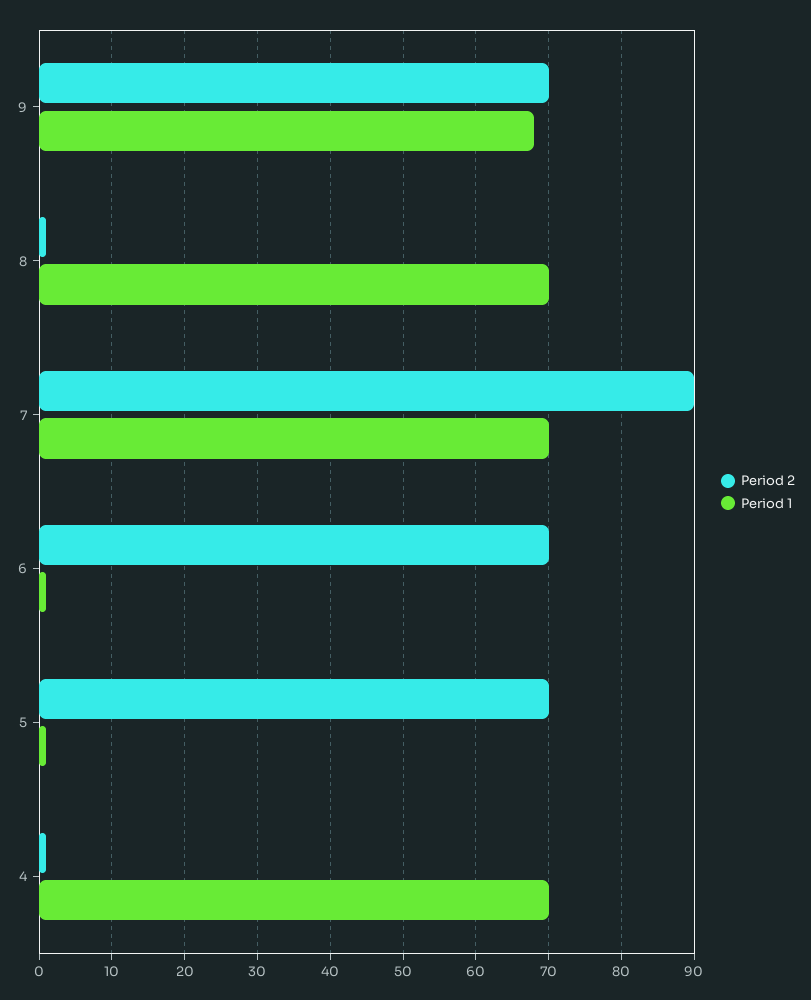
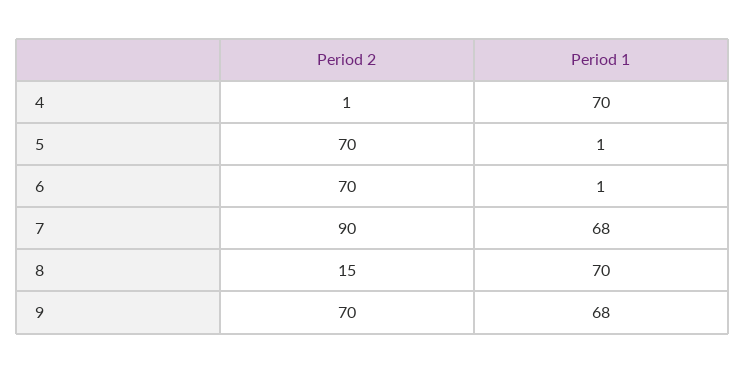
  {
    "Period 2": {
      "9": 70,
-     "8": 1,
+     "8": 15,
      "7": 90,
      "6": 70,
      "5": 70,
      "4": 1
    },
    "Period 1": {
      "9": 68,
      "8": 70,
-     "7": 70,
+     "7": 68,
      "6": 1,
      "5": 1,
      "4": 70
    }
  }

